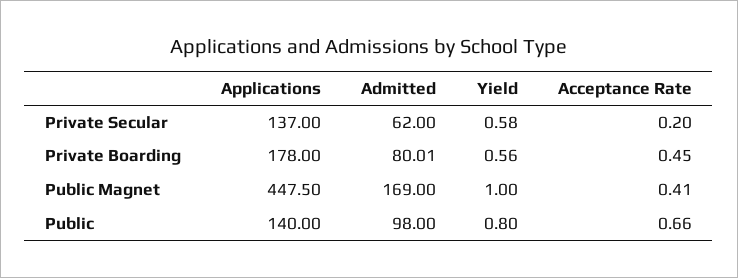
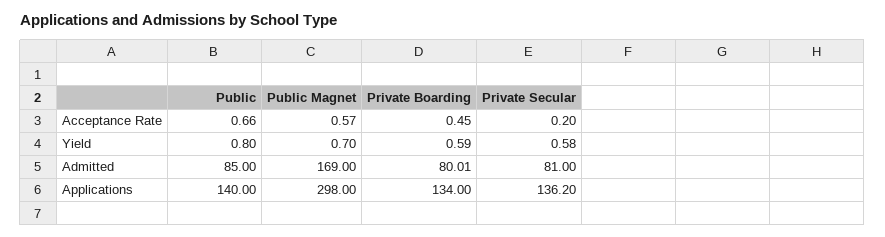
  {
    "Applications": {
-     "Private Secular": 137,
+     "Private Secular": 136.2,
-     "Private Boarding": 178,
+     "Private Boarding": 134,
-     "Public Magnet": 447.5,
+     "Public Magnet": 298,
      "Public": 140
    },
    "Admitted": {
-     "Private Secular": 62,
+     "Private Secular": 81,
      "Private Boarding": 80.01,
      "Public Magnet": 169,
-     "Public": 98
+     "Public": 85
    },
    "Yield": {
      "Private Secular": 0.58,
-     "Private Boarding": 0.56,
+     "Private Boarding": 0.59,
-     "Public Magnet": 1,
+     "Public Magnet": 0.7,
      "Public": 0.8
    },
    "Acceptance Rate": {
      "Private Secular": 0.2,
      "Private Boarding": 0.45,
-     "Public Magnet": 0.41,
+     "Public Magnet": 0.57,
      "Public": 0.66
    }
  }

